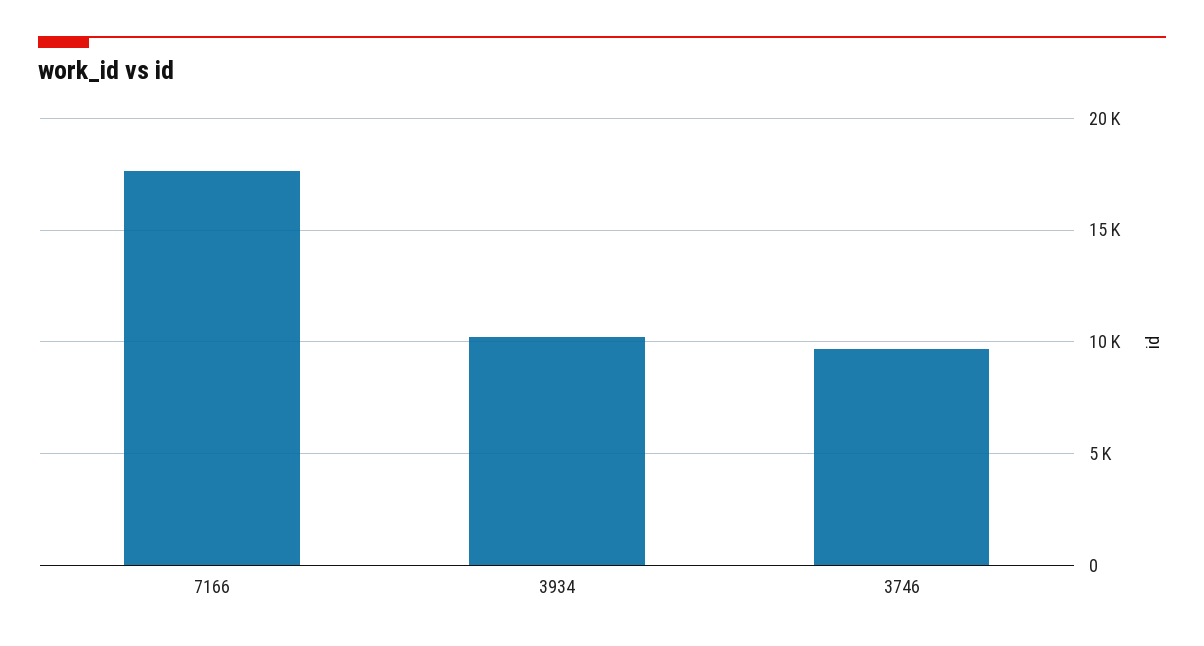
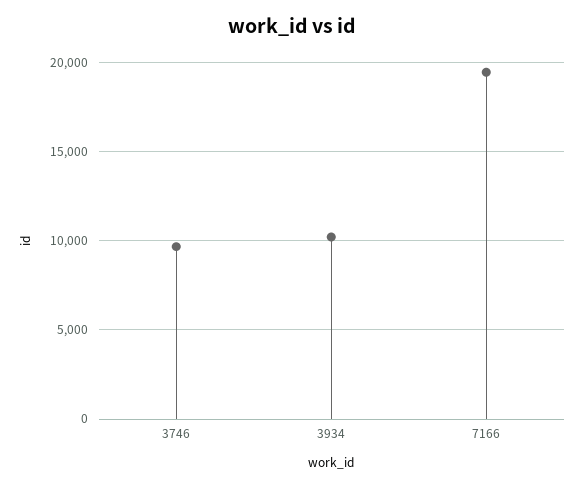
  {
-   "7166": 17500,
+   "7166": 19500,
    "3934": 10000,
    "3746": 9500
  }

